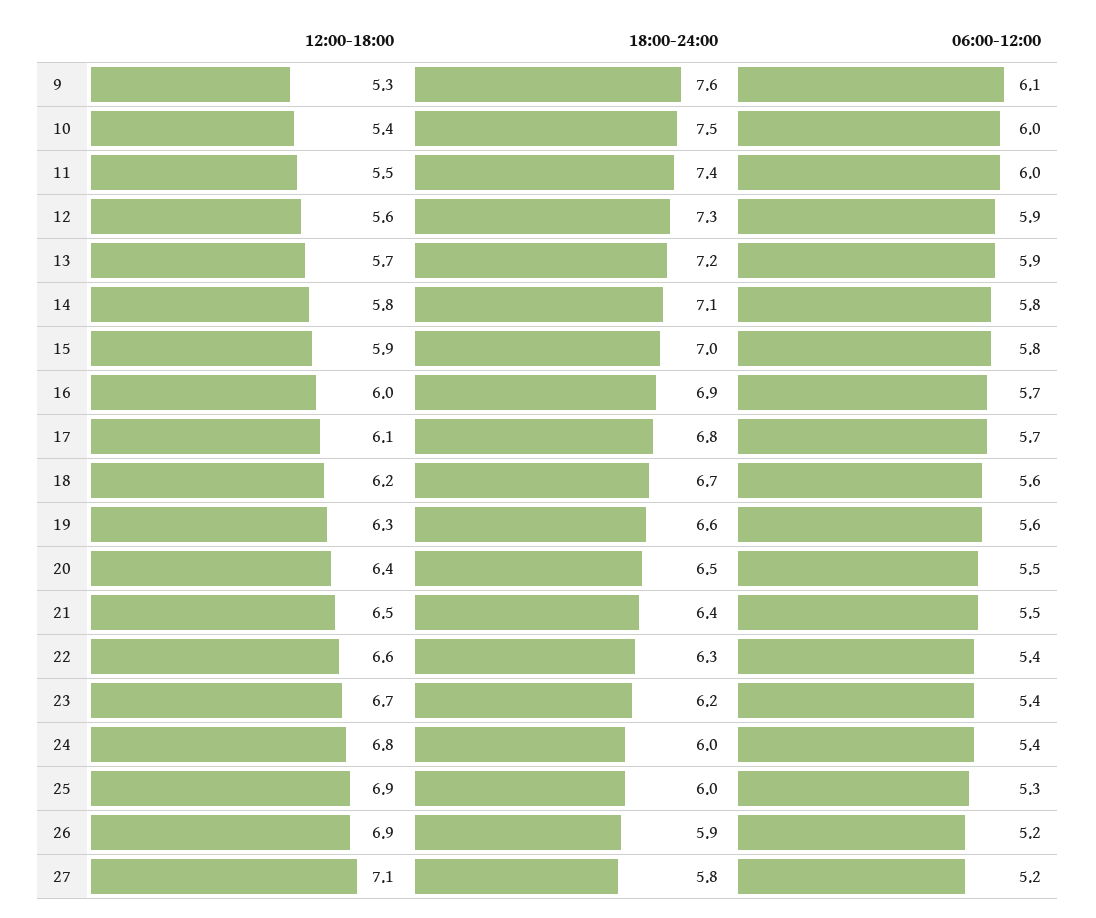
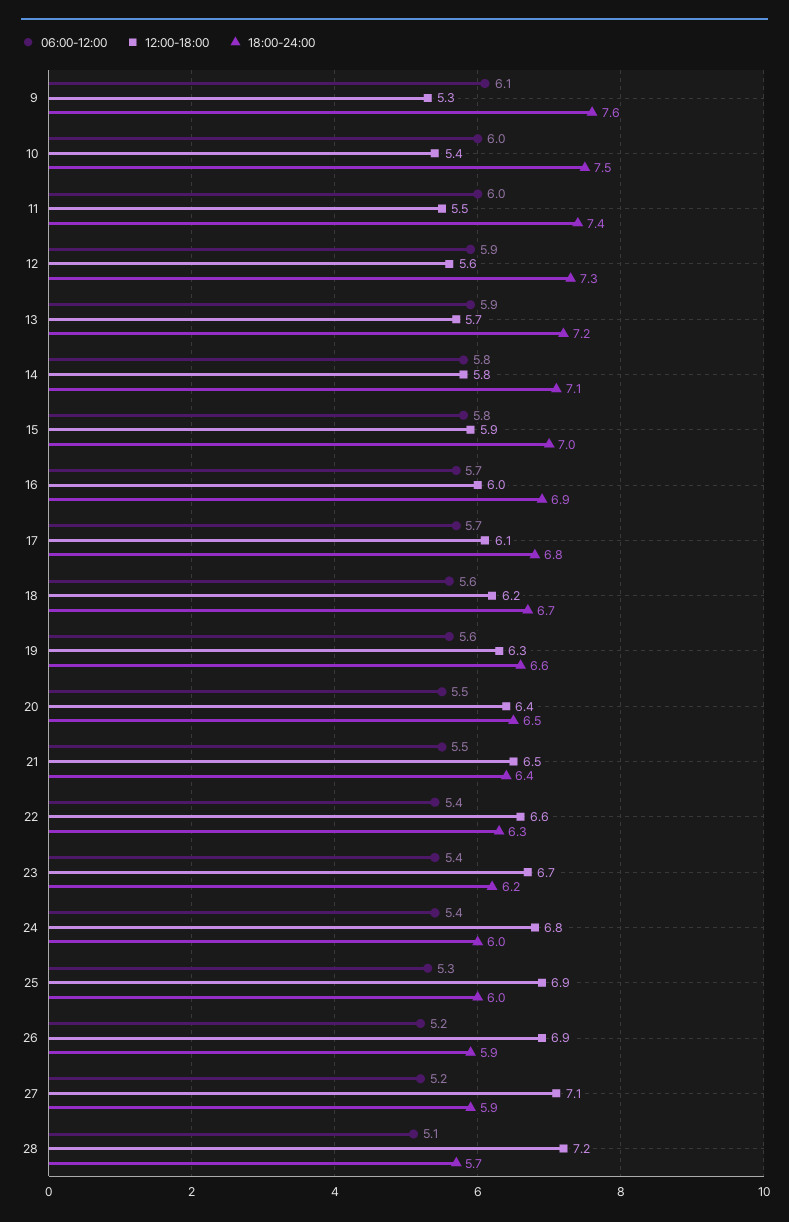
  {
    "12:00-18:00": {
      "9": 5.3,
      "10": 5.4,
      "11": 5.5,
      "12": 5.6,
      "13": 5.7,
      "14": 5.8,
      "15": 5.9,
      "16": 6,
      "17": 6.1,
      "18": 6.2,
      "19": 6.3,
      "20": 6.4,
      "21": 6.5,
      "22": 6.6,
      "23": 6.7,
      "24": 6.8,
      "25": 6.9,
      "26": 6.9,
-     "27": 7.1
+     "27": 7.1,
+     "28": 7.2
    },
    "18:00-24:00": {
      "9": 7.6,
      "10": 7.5,
      "11": 7.4,
      "12": 7.3,
      "13": 7.2,
      "14": 7.1,
      "15": 7,
      "16": 6.9,
      "17": 6.8,
      "18": 6.7,
      "19": 6.6,
      "20": 6.5,
      "21": 6.4,
      "22": 6.3,
      "23": 6.2,
      "24": 6,
      "25": 6,
      "26": 5.9,
-     "27": 5.8
+     "27": 5.9,
+     "28": 5.7
    },
    "06:00-12:00": {
      "9": 6.1,
      "10": 6,
      "11": 6,
      "12": 5.9,
      "13": 5.9,
      "14": 5.8,
      "15": 5.8,
      "16": 5.7,
      "17": 5.7,
      "18": 5.6,
      "19": 5.6,
      "20": 5.5,
      "21": 5.5,
      "22": 5.4,
      "23": 5.4,
      "24": 5.4,
      "25": 5.3,
      "26": 5.2,
-     "27": 5.2
+     "27": 5.2,
+     "28": 5.1
    }
  }

